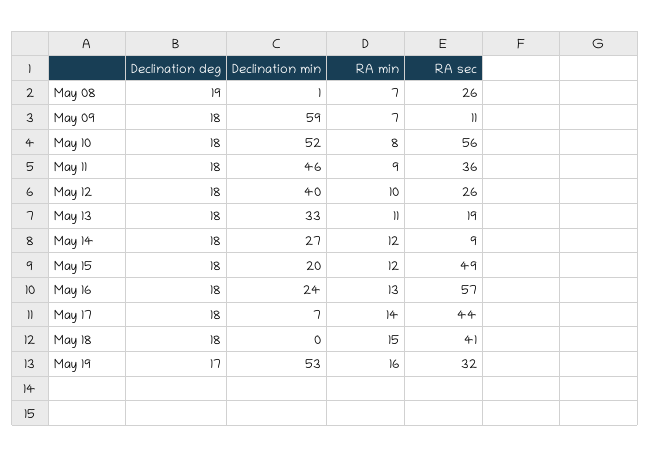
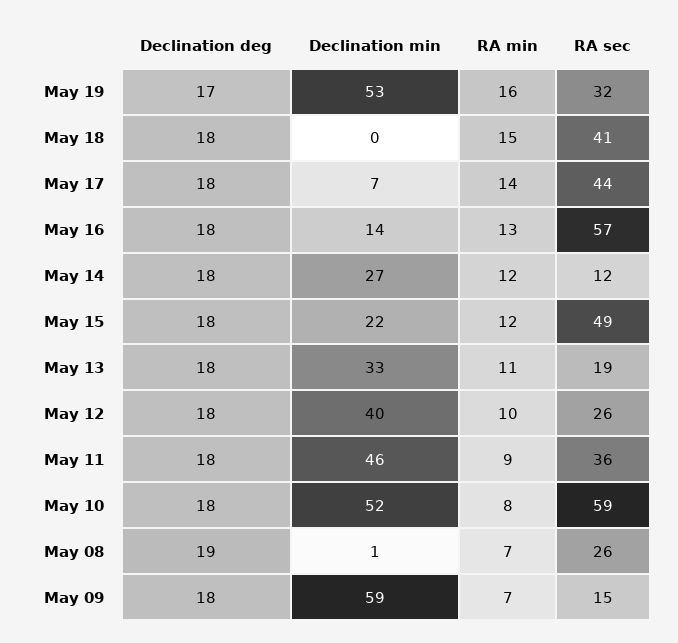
  {
    "Declination deg": {
      "May 08": 19,
      "May 09": 18,
      "May 10": 18,
      "May 11": 18,
      "May 12": 18,
      "May 13": 18,
      "May 14": 18,
      "May 15": 18,
      "May 16": 18,
      "May 17": 18,
      "May 18": 18,
      "May 19": 17
    },
    "Declination min": {
      "May 08": 1,
      "May 09": 59,
      "May 10": 52,
      "May 11": 46,
      "May 12": 40,
      "May 13": 33,
      "May 14": 27,
-     "May 15": 20,
+     "May 15": 22,
-     "May 16": 24,
+     "May 16": 14,
      "May 17": 7,
      "May 18": 0,
      "May 19": 53
    },
    "RA min": {
      "May 08": 7,
      "May 09": 7,
      "May 10": 8,
      "May 11": 9,
      "May 12": 10,
      "May 13": 11,
      "May 14": 12,
      "May 15": 12,
      "May 16": 13,
      "May 17": 14,
      "May 18": 15,
      "May 19": 16
    },
    "RA sec": {
      "May 08": 26,
-     "May 09": 11,
+     "May 09": 15,
-     "May 10": 56,
+     "May 10": 59,
      "May 11": 36,
      "May 12": 26,
      "May 13": 19,
-     "May 14": 9,
+     "May 14": 12,
      "May 15": 49,
      "May 16": 57,
      "May 17": 44,
      "May 18": 41,
      "May 19": 32
    }
  }

